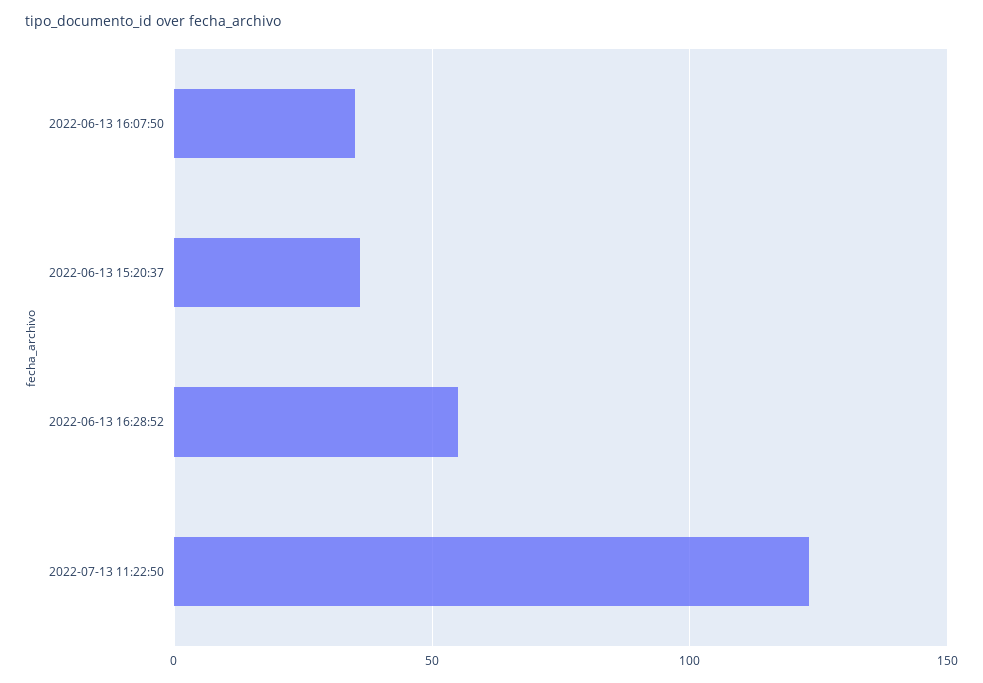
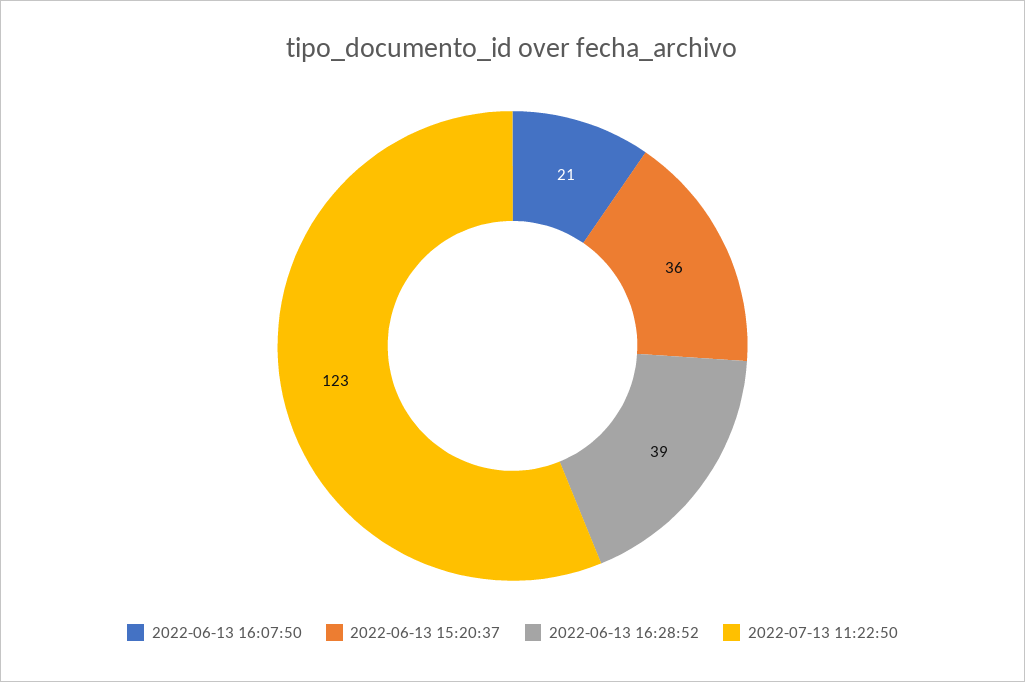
  {
-   "2022-06-13 16:07:50": 35,
+   "2022-06-13 16:07:50": 21,
    "2022-06-13 15:20:37": 36,
-   "2022-06-13 16:28:52": 55,
+   "2022-06-13 16:28:52": 39,
    "2022-07-13 11:22:50": 123
  }

